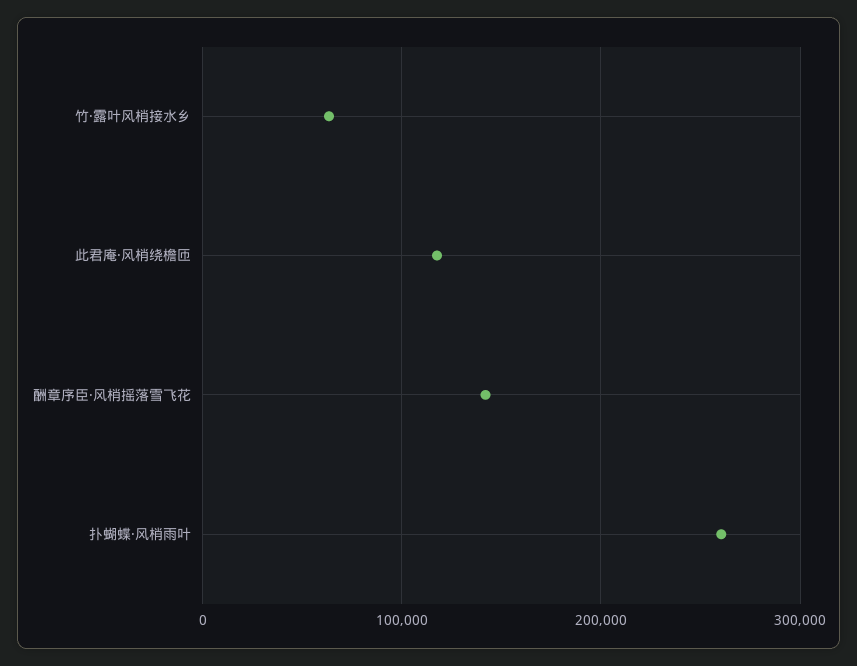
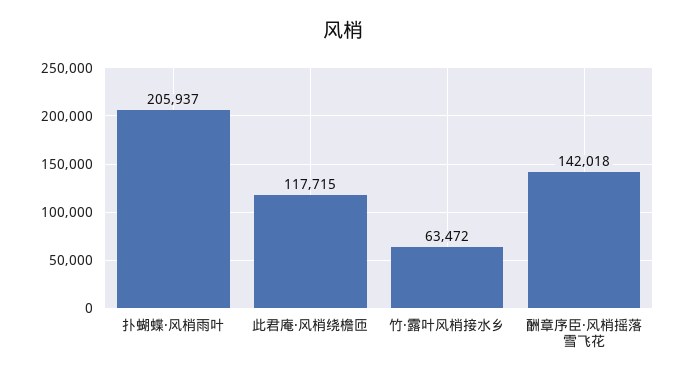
  {
    "竹·露叶风梢接水乡": 63472,
    "此君庵·风梢绕檐匝": 117715,
    "酬章序臣·风梢摇落雪飞花": 142018,
-   "扑蝴蝶·风梢雨叶": 260000
+   "扑蝴蝶·风梢雨叶": 205937
  }

